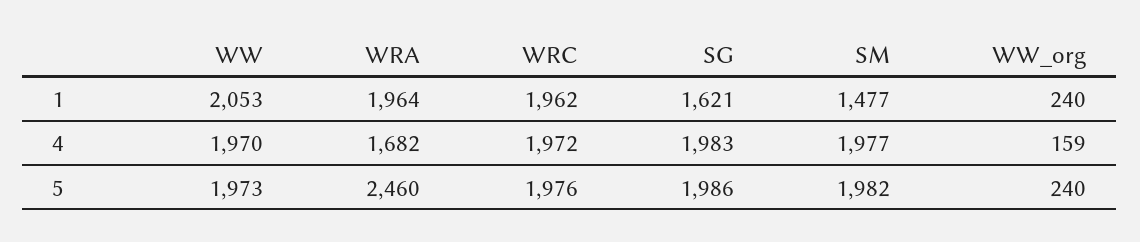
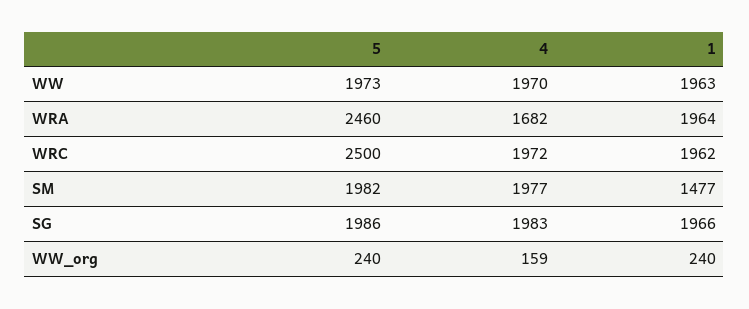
  {
    "WW": {
-     "1": 2053,
+     "1": 1963,
      "4": 1970,
      "5": 1973
    },
    "WRA": {
      "1": 1964,
      "4": 1682,
      "5": 2460
    },
    "WRC": {
      "1": 1962,
      "4": 1972,
-     "5": 1976
+     "5": 2500
    },
    "SG": {
-     "1": 1621,
+     "1": 1966,
      "4": 1983,
      "5": 1986
    },
    "SM": {
      "1": 1477,
      "4": 1977,
      "5": 1982
    },
    "WW_org": {
      "1": 240,
      "4": 159,
      "5": 240
    }
  }

